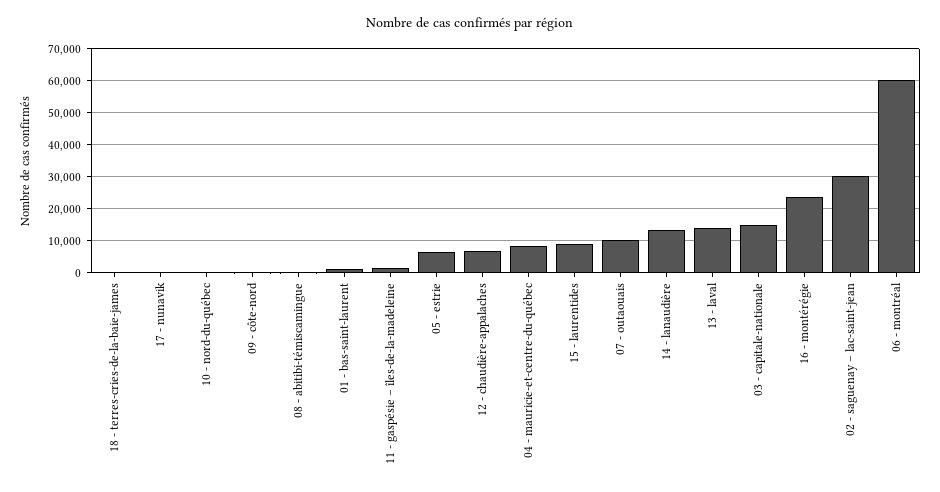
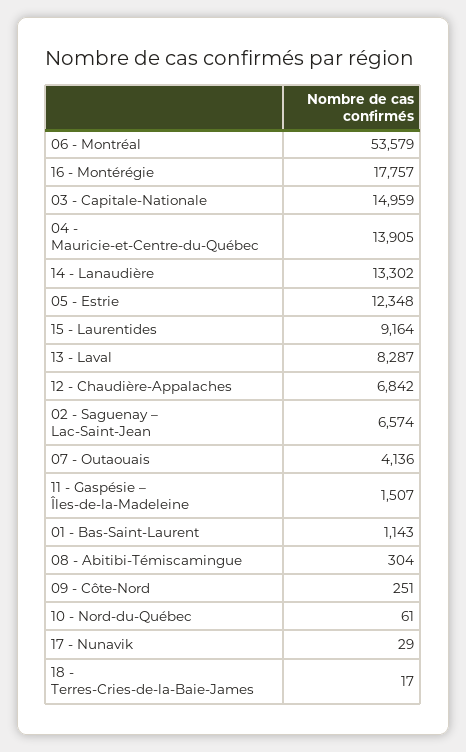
  {
    "18 - terres-cries-de-la-baie-james": 17,
    "17 - nunavik": 29,
    "10 - nord-du-québec": 61,
    "09 - côte-nord": 251,
    "08 - abitibi-témiscamingue": 304,
    "01 - bas-saint-laurent": 1143,
    "11 - gaspésie – îles-de-la-madeleine": 1507,
-   "05 - estrie": 6000,
+   "05 - estrie": 12348,
    "12 - chaudière-appalaches": 6842,
-   "04 - mauricie-et-centre-du-québec": 8000,
+   "04 - mauricie-et-centre-du-québec": 13905,
    "15 - laurentides": 9164,
-   "07 - outaouais": 10000,
+   "07 - outaouais": 4136,
    "14 - lanaudière": 13302,
-   "13 - laval": 14000,
+   "13 - laval": 8287,
    "03 - capitale-nationale": 14959,
-   "16 - montérégie": 24000,
+   "16 - montérégie": 17757,
-   "02 - saguenay – lac-saint-jean": 30000,
+   "02 - saguenay – lac-saint-jean": 6574,
-   "06 - montréal": 60000
+   "06 - montréal": 53579
  }

